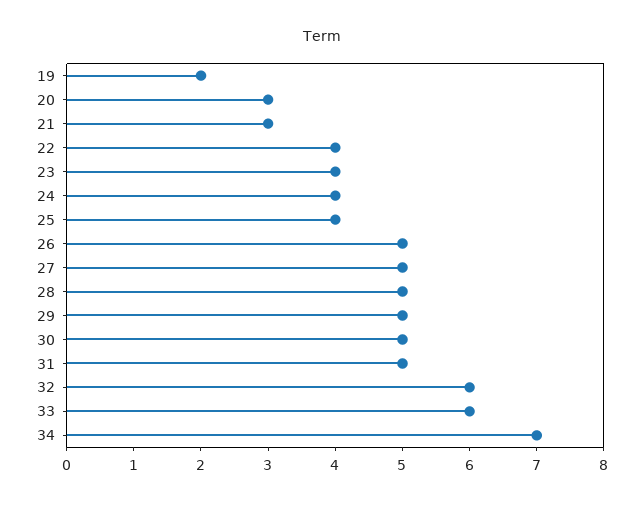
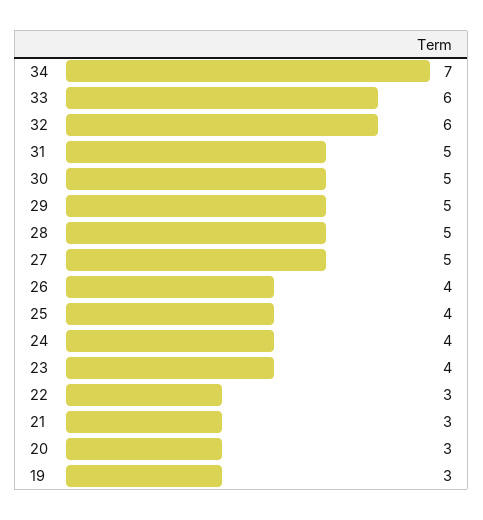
  {
-   "19": 2,
+   "19": 3,
    "20": 3,
    "21": 3,
-   "22": 4,
+   "22": 3,
    "23": 4,
    "24": 4,
    "25": 4,
-   "26": 5,
+   "26": 4,
    "27": 5,
    "28": 5,
    "29": 5,
    "30": 5,
    "31": 5,
    "32": 6,
    "33": 6,
    "34": 7
  }

